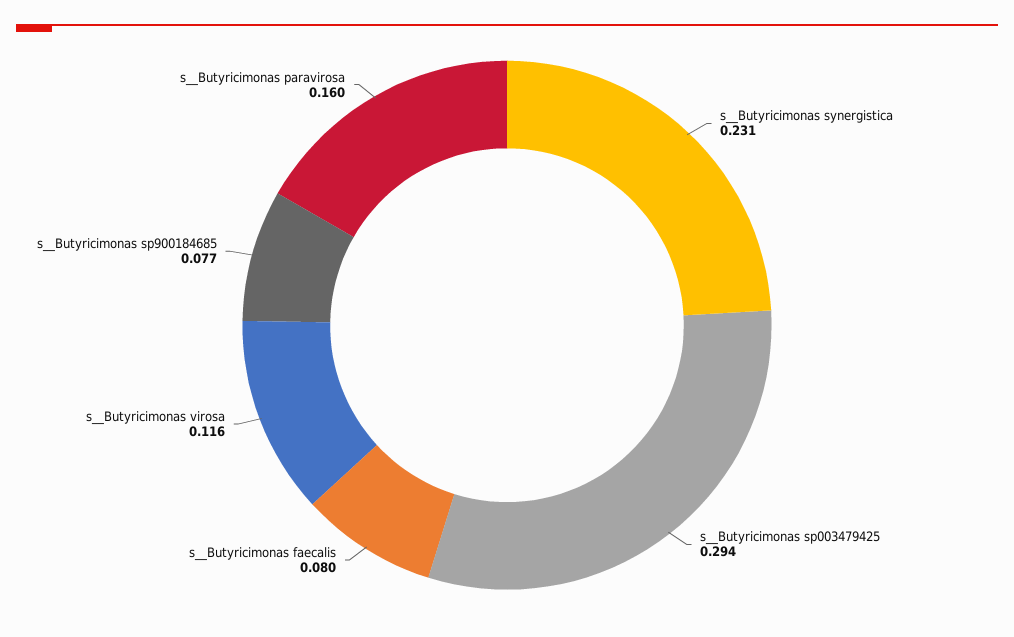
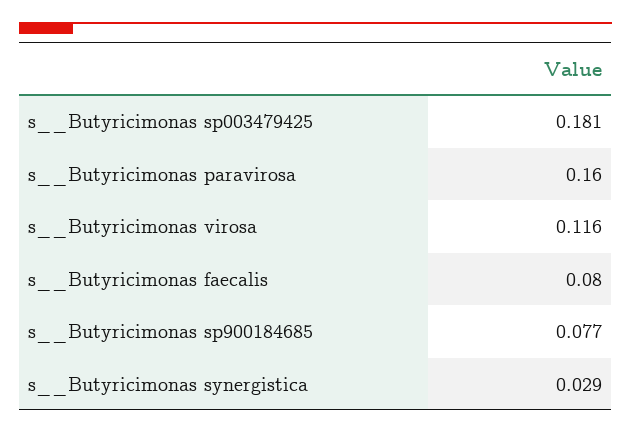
  {
-   "s__Butyricimonas synergistica": 0.231,
+   "s__Butyricimonas synergistica": 0.029,
-   "s__Butyricimonas sp003479425": 0.294,
+   "s__Butyricimonas sp003479425": 0.181,
    "s__Butyricimonas faecalis": 0.08,
    "s__Butyricimonas virosa": 0.116,
    "s__Butyricimonas sp900184685": 0.077,
    "s__Butyricimonas paravirosa": 0.16
  }

